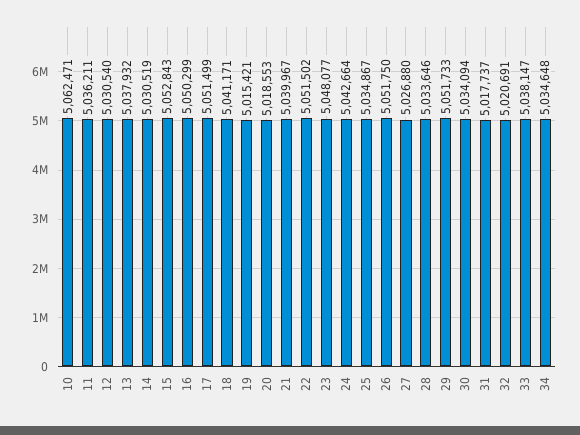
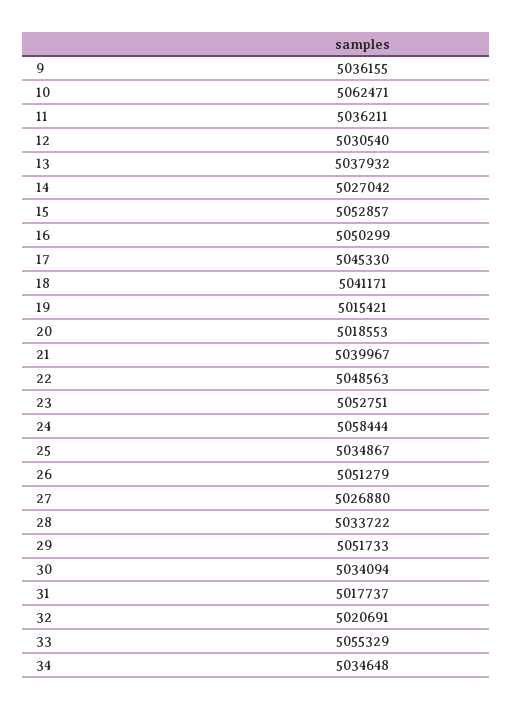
  {
    "10": 5062471,
    "11": 5036211,
    "12": 5030540,
    "13": 5037932,
-   "14": 5030519,
+   "14": 5027042,
-   "15": 5052843,
+   "15": 5052857,
    "16": 5050299,
-   "17": 5051499,
+   "17": 5045330,
    "18": 5041171,
    "19": 5015421,
    "20": 5018553,
    "21": 5039967,
-   "22": 5051502,
+   "22": 5048563,
-   "23": 5048077,
+   "23": 5052751,
-   "24": 5042664,
+   "24": 5058444,
    "25": 5034867,
-   "26": 5051750,
+   "26": 5051279,
    "27": 5026880,
-   "28": 5033646,
+   "28": 5033722,
    "29": 5051733,
    "30": 5034094,
    "31": 5017737,
    "32": 5020691,
-   "33": 5038147,
+   "33": 5055329,
-   "34": 5034648
+   "34": 5034648,
+   "9": 5036155
  }

